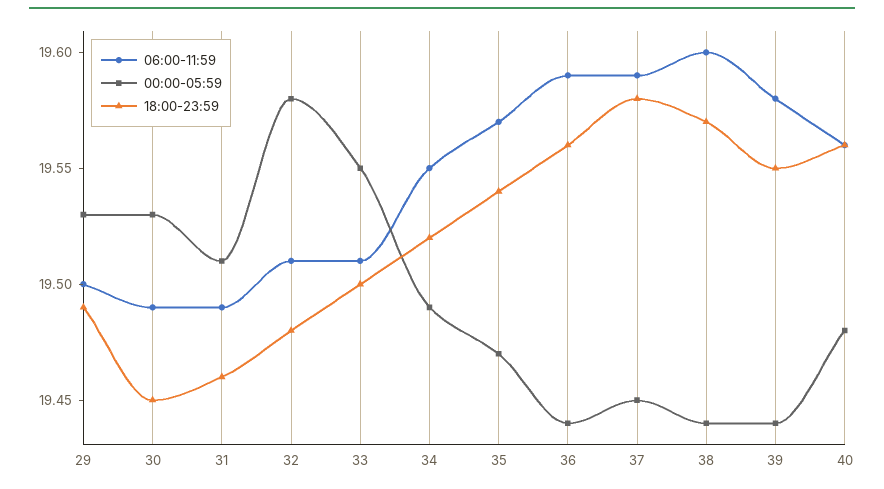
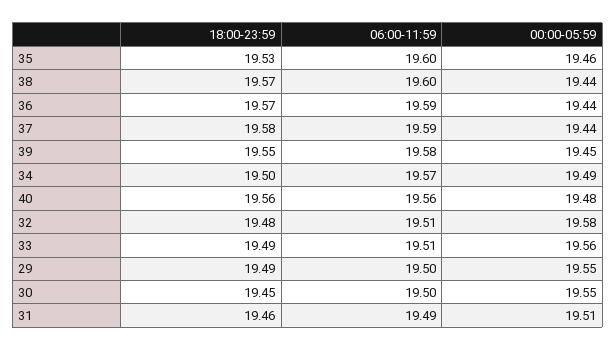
  {
    "06:00-11:59": {
      "29": 19.5,
-     "30": 19.49,
+     "30": 19.5,
      "31": 19.49,
      "32": 19.51,
      "33": 19.51,
-     "34": 19.55,
+     "34": 19.57,
-     "35": 19.57,
+     "35": 19.6,
      "36": 19.59,
      "37": 19.59,
      "38": 19.6,
      "39": 19.58,
      "40": 19.56
    },
    "00:00-05:59": {
-     "29": 19.53,
+     "29": 19.55,
-     "30": 19.53,
+     "30": 19.55,
      "31": 19.51,
      "32": 19.58,
-     "33": 19.55,
+     "33": 19.56,
      "34": 19.49,
-     "35": 19.47,
+     "35": 19.46,
      "36": 19.44,
-     "37": 19.45,
+     "37": 19.44,
      "38": 19.44,
-     "39": 19.44,
+     "39": 19.45,
      "40": 19.48
    },
    "18:00-23:59": {
      "29": 19.49,
      "30": 19.45,
      "31": 19.46,
      "32": 19.48,
-     "33": 19.5,
+     "33": 19.49,
-     "34": 19.52,
+     "34": 19.5,
-     "35": 19.54,
+     "35": 19.53,
-     "36": 19.56,
+     "36": 19.57,
      "37": 19.58,
      "38": 19.57,
      "39": 19.55,
      "40": 19.56
    }
  }

